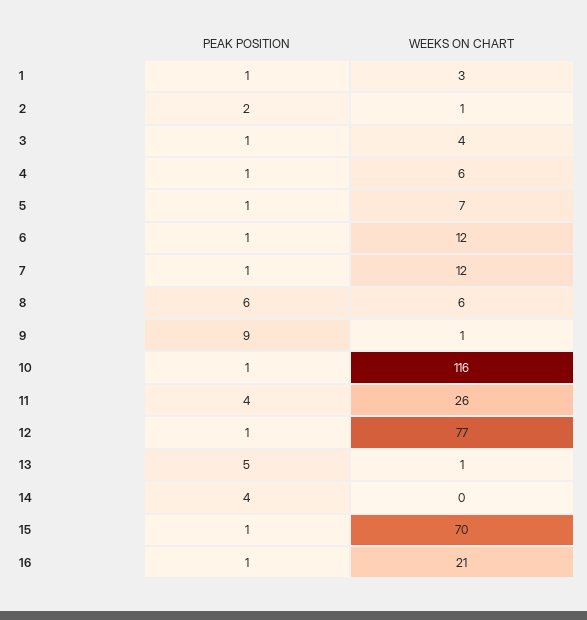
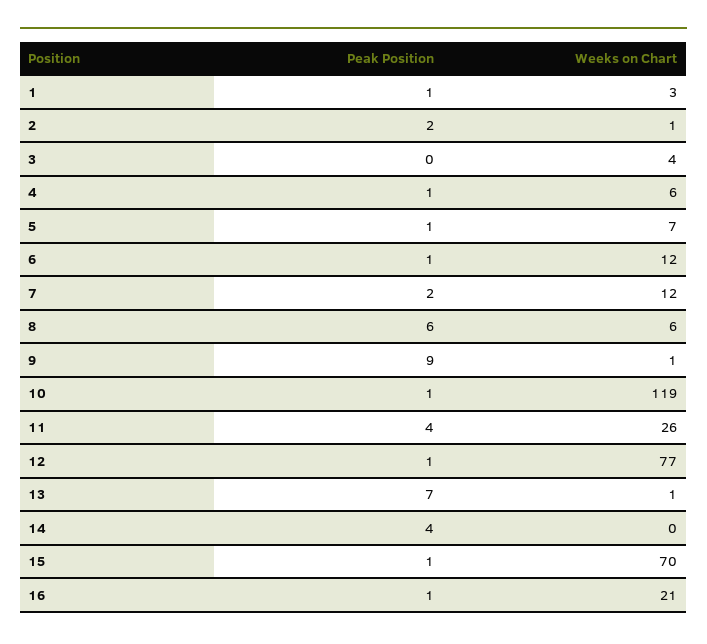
  {
    "PEAK POSITION": {
      "1": 1,
      "2": 2,
-     "3": 1,
+     "3": 0,
      "4": 1,
      "5": 1,
      "6": 1,
-     "7": 1,
+     "7": 2,
      "8": 6,
      "9": 9,
      "10": 1,
      "11": 4,
      "12": 1,
-     "13": 5,
+     "13": 7,
      "14": 4,
      "15": 1,
      "16": 1
    },
    "WEEKS ON CHART": {
      "1": 3,
      "2": 1,
      "3": 4,
      "4": 6,
      "5": 7,
      "6": 12,
      "7": 12,
      "8": 6,
      "9": 1,
-     "10": 116,
+     "10": 119,
      "11": 26,
      "12": 77,
      "13": 1,
      "14": 0,
      "15": 70,
      "16": 21
    }
  }

